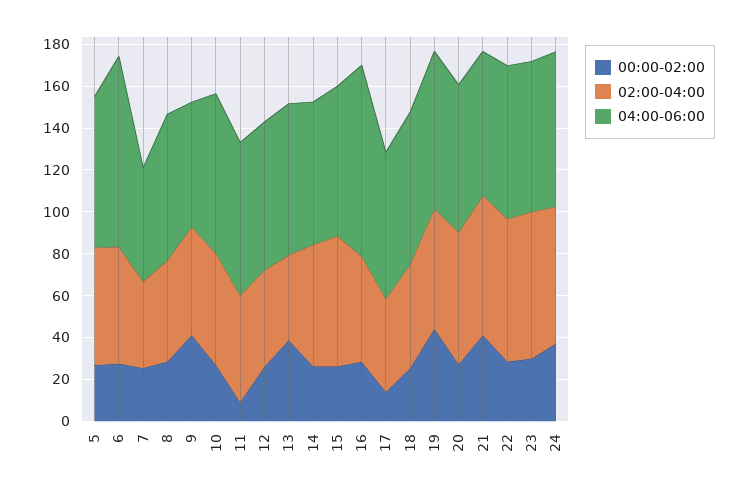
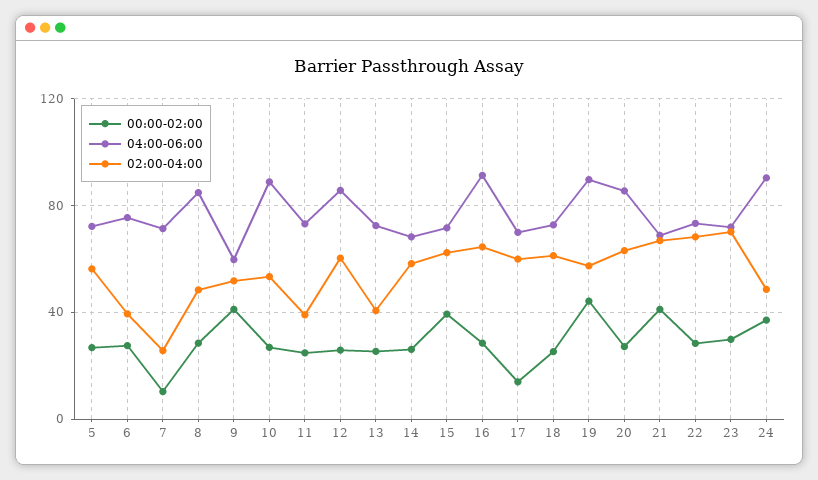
  {
    "00:00-02:00": {
      "5": 25,
      "6": 25,
-     "7": 25,
+     "7": 10,
      "8": 30,
      "9": 40,
      "10": 25,
-     "11": 10,
+     "11": 25,
      "12": 25,
-     "13": 40,
+     "13": 25,
      "14": 25,
-     "15": 25,
+     "15": 40,
      "16": 30,
      "17": 15,
      "18": 25,
      "19": 45,
      "20": 25,
      "21": 40,
      "22": 30,
      "23": 30,
      "24": 35
    },
    "02:00-04:00": {
      "5": 55,
-     "6": 55,
+     "6": 40,
-     "7": 40,
+     "7": 25,
      "8": 50,
      "9": 50,
      "10": 55,
-     "11": 50,
+     "11": 40,
-     "12": 45,
+     "12": 60,
      "13": 40,
      "14": 60,
      "15": 60,
-     "16": 50,
+     "16": 65,
-     "17": 45,
+     "17": 60,
-     "18": 50,
+     "18": 60,
      "19": 55,
      "20": 65,
      "21": 65,
      "22": 70,
      "23": 70,
-     "24": 65
+     "24": 50
    },
    "04:00-06:00": {
      "5": 70,
-     "6": 90,
+     "6": 75,
-     "7": 55,
+     "7": 70,
-     "8": 70,
+     "8": 85,
      "9": 60,
-     "10": 75,
+     "10": 90,
      "11": 75,
-     "12": 70,
+     "12": 85,
      "13": 70,
      "14": 70,
      "15": 70,
      "16": 90,
      "17": 70,
      "18": 75,
-     "19": 75,
+     "19": 90,
-     "20": 70,
+     "20": 85,
      "21": 70,
      "22": 75,
      "23": 70,
-     "24": 75
+     "24": 90
    }
  }

